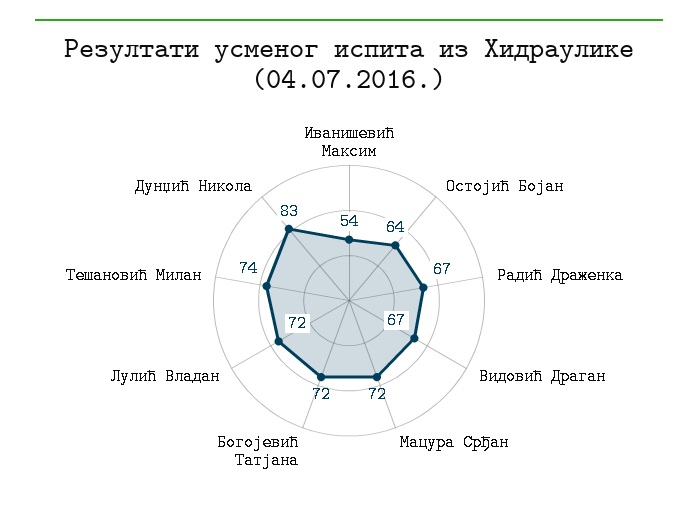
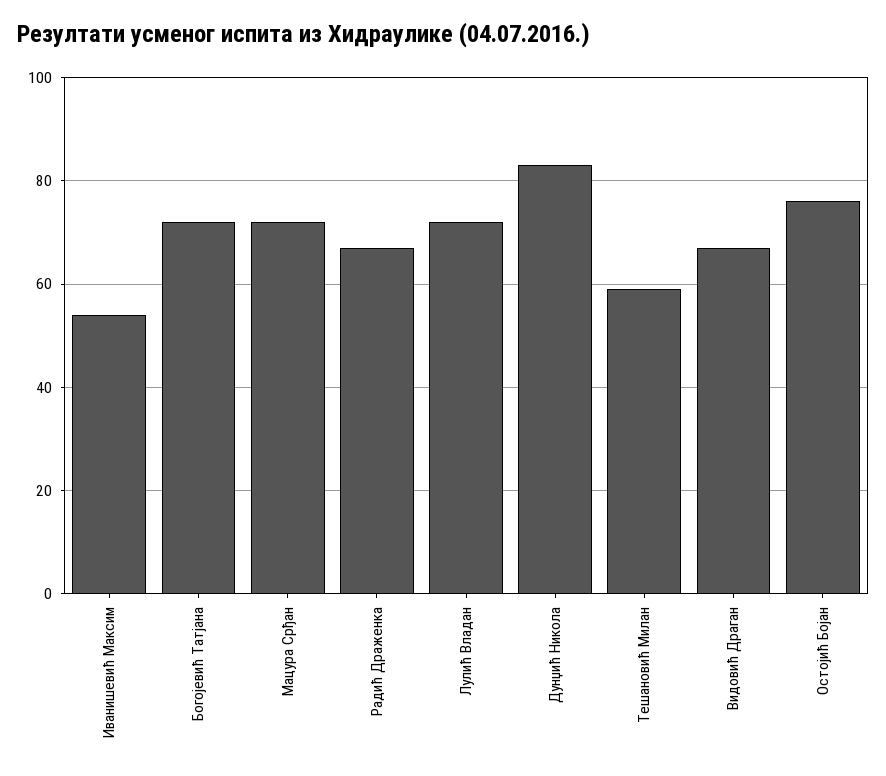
  {
    "Иванишевић Максим": 54,
-   "Остојић Бојан": 64,
+   "Остојић Бојан": 75,
    "Радић Драженка": 67,
    "Видовић Драган": 67,
    "Мацура Срђан": 72,
    "Богојевић Татјана": 72,
    "Лулић Владан": 72,
-   "Тешановић Милан": 74,
+   "Тешановић Милан": 60,
    "Дунџић Никола": 83
  }

